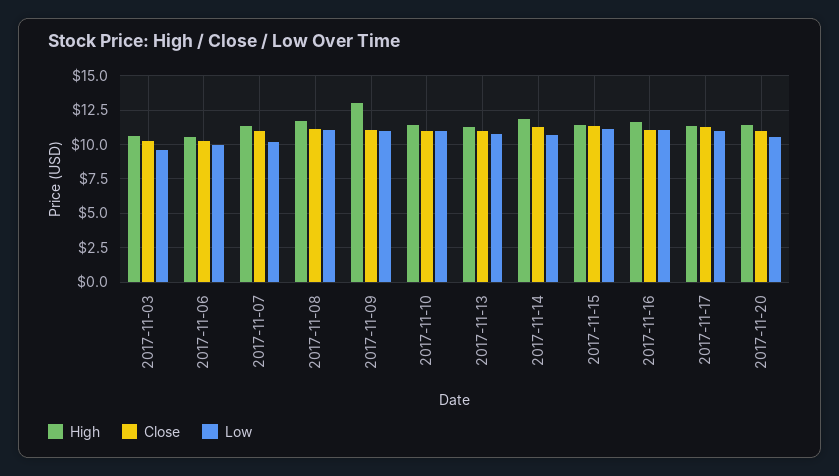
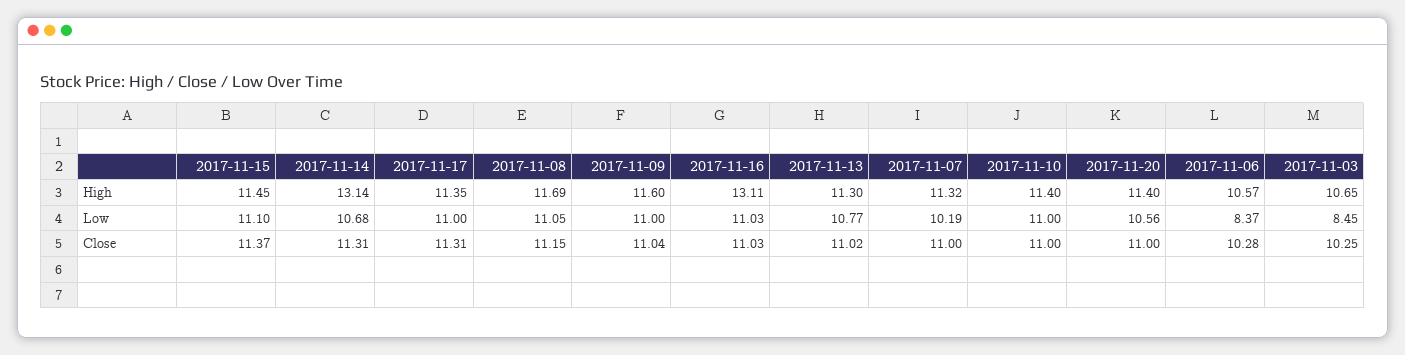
  {
    "High": {
      "2017-11-03": 10.65,
      "2017-11-06": 10.57,
      "2017-11-07": 11.32,
      "2017-11-08": 11.69,
-     "2017-11-09": 13,
+     "2017-11-09": 11.6,
      "2017-11-10": 11.4,
      "2017-11-13": 11.3,
-     "2017-11-14": 12,
+     "2017-11-14": 13.14,
      "2017-11-15": 11.45,
-     "2017-11-16": 11.5,
+     "2017-11-16": 13.11,
      "2017-11-17": 11.35,
      "2017-11-20": 11.4
    },
    "Close": {
      "2017-11-03": 10.25,
      "2017-11-06": 10.28,
      "2017-11-07": 11,
      "2017-11-08": 11.15,
      "2017-11-09": 11.04,
      "2017-11-10": 11,
      "2017-11-13": 11.02,
      "2017-11-14": 11.31,
      "2017-11-15": 11.37,
      "2017-11-16": 11.03,
      "2017-11-17": 11.31,
      "2017-11-20": 11
    },
    "Low": {
-     "2017-11-03": 9.5,
+     "2017-11-03": 8.45,
-     "2017-11-06": 10,
+     "2017-11-06": 8.37,
      "2017-11-07": 10.19,
      "2017-11-08": 11.05,
      "2017-11-09": 11,
      "2017-11-10": 11,
      "2017-11-13": 10.77,
      "2017-11-14": 10.68,
      "2017-11-15": 11.1,
      "2017-11-16": 11.03,
      "2017-11-17": 11,
      "2017-11-20": 10.56
    }
  }

